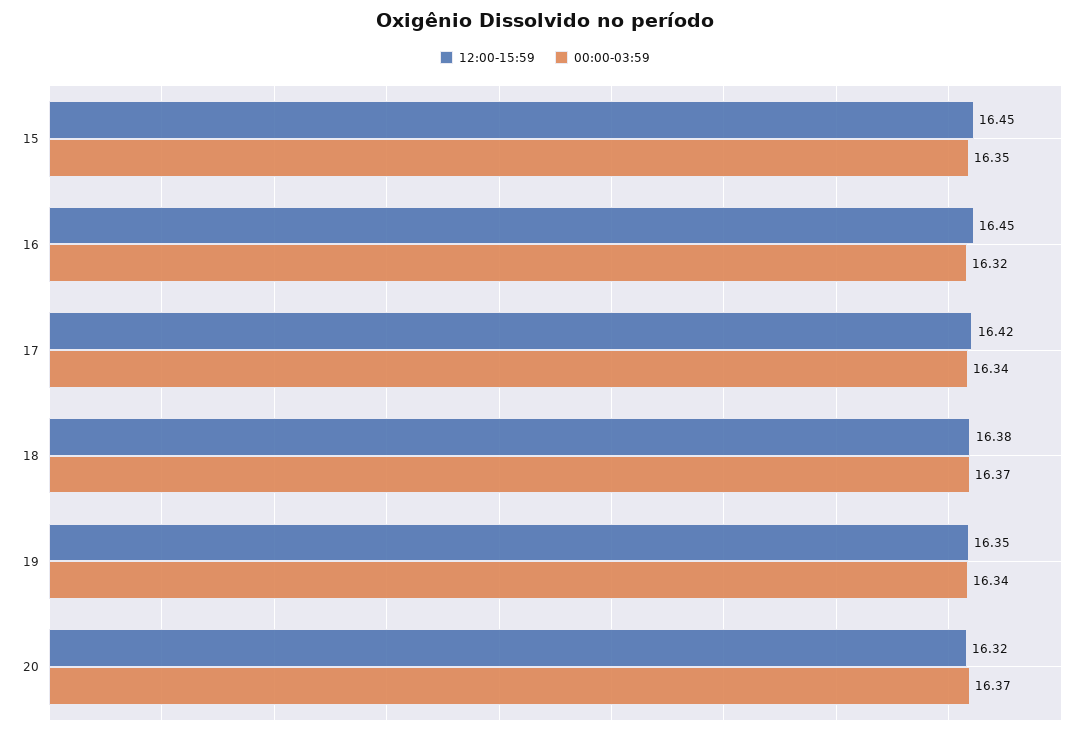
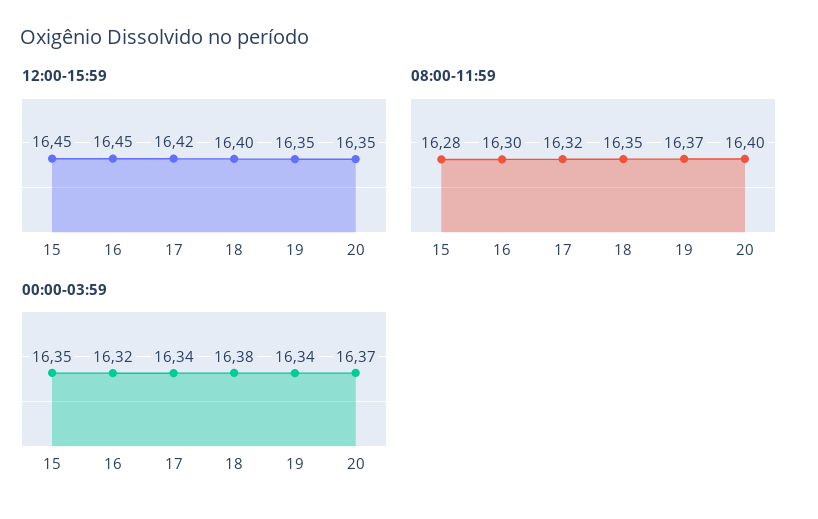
  {
    "12:00-15:59": {
      "15": 16.45,
      "16": 16.45,
      "17": 16.42,
-     "18": 16.38,
+     "18": 16.4,
      "19": 16.35,
-     "20": 16.32
+     "20": 16.35
    },
    "00:00-03:59": {
      "15": 16.35,
      "16": 16.32,
      "17": 16.34,
-     "18": 16.37,
+     "18": 16.38,
      "19": 16.34,
      "20": 16.37
-   }
+   },
+   "08:00-11:59": {
+     "15": 16.28,
+     "16": 16.3,
+     "17": 16.32,
+     "18": 16.35,
+     "19": 16.37,
+     "20": 16.4
+   }
  }

